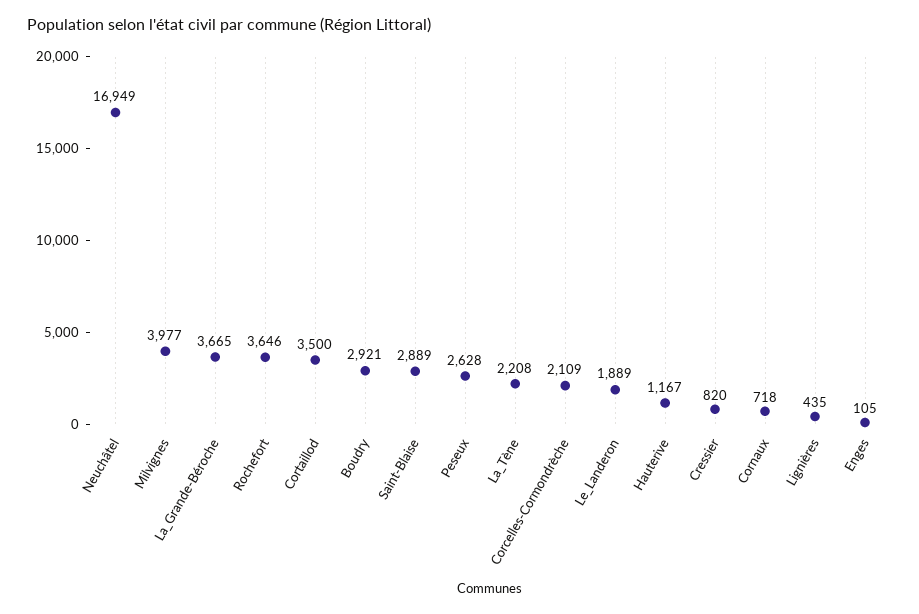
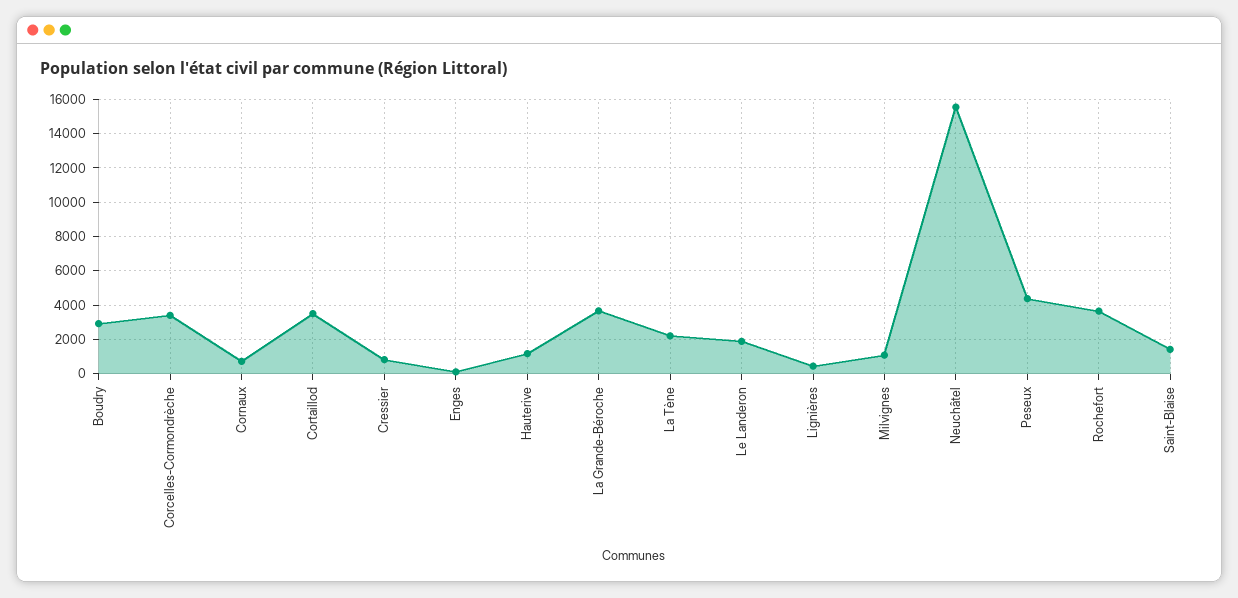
  {
-   "Neuchâtel": 16949,
+   "Neuchâtel": 15500,
-   "Milvignes": 3977,
+   "Milvignes": 1000,
    "La_Grande-Béroche": 3665,
    "Rochefort": 3646,
    "Cortaillod": 3500,
    "Boudry": 2921,
-   "Saint-Blaise": 2889,
+   "Saint-Blaise": 1500,
-   "Peseux": 2628,
+   "Peseux": 4500,
    "La_Tène": 2208,
-   "Corcelles-Cormondrèche": 2109,
+   "Corcelles-Cormondrèche": 3500,
    "Le_Landeron": 1889,
    "Hauterive": 1167,
    "Cressier": 820,
    "Cornaux": 718,
    "Lignières": 435,
    "Enges": 105
  }

